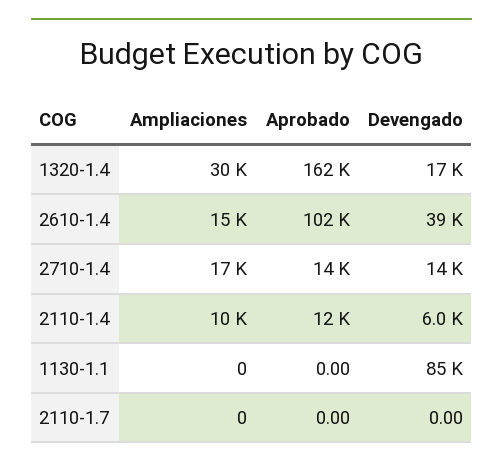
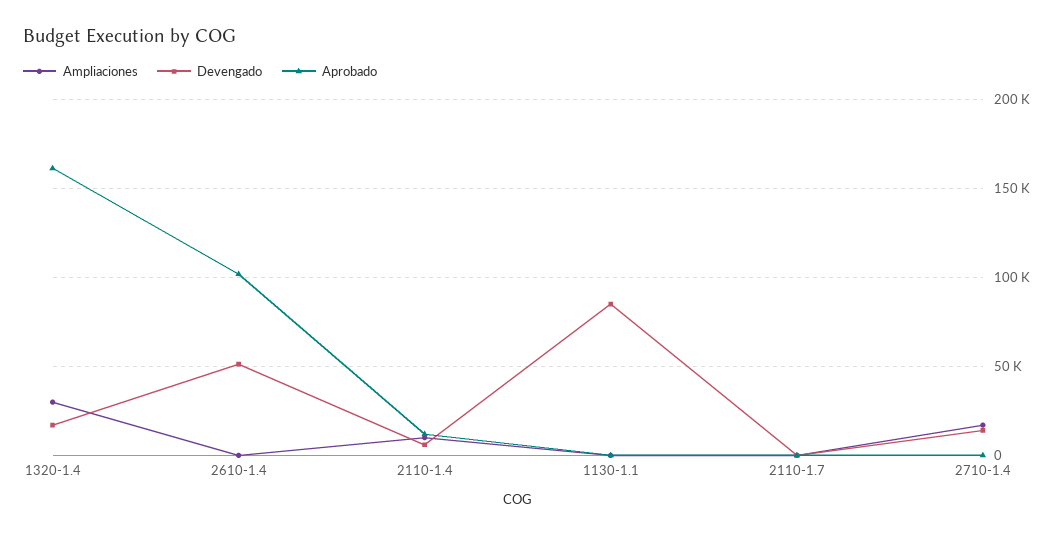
  {
    "Ampliaciones": {
      "1320-1.4": 30000,
-     "2610-1.4": 15000,
+     "2610-1.4": 0,
      "2710-1.4": 17000,
      "2110-1.4": 10000,
      "1130-1.1": 0,
      "2110-1.7": 0
    },
    "Aprobado": {
      "1320-1.4": 162000,
      "2610-1.4": 102000,
-     "2710-1.4": 14000,
+     "2710-1.4": 0,
      "2110-1.4": 12000,
      "1130-1.1": 0,
      "2110-1.7": 0
    },
    "Devengado": {
      "1320-1.4": 17000,
-     "2610-1.4": 39000,
+     "2610-1.4": 50000,
      "2710-1.4": 14000,
      "2110-1.4": 6000,
      "1130-1.1": 85000,
      "2110-1.7": 0
    }
  }

